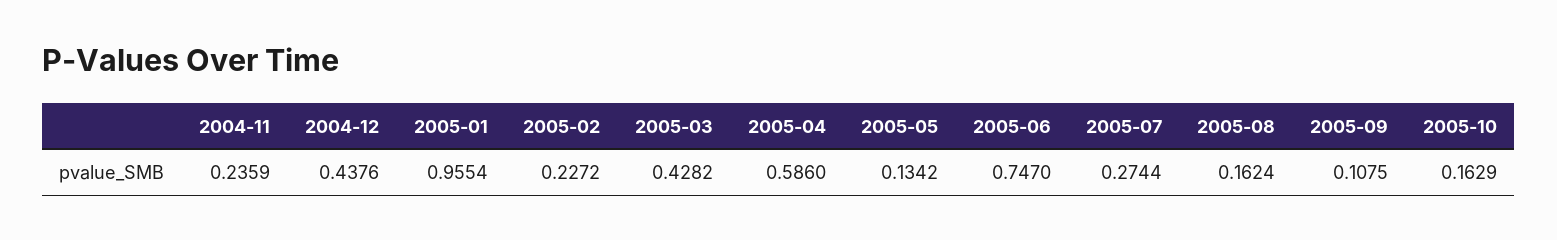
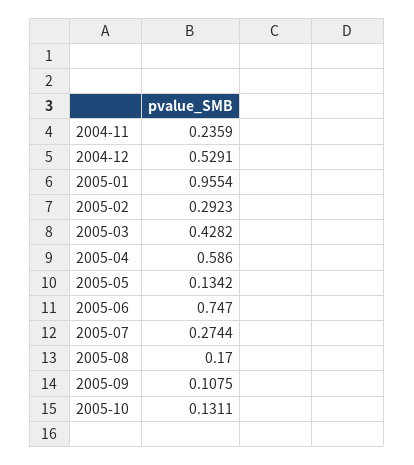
  {
    "2004-11": 0.2359,
-   "2004-12": 0.4376,
+   "2004-12": 0.5291,
    "2005-01": 0.9554,
-   "2005-02": 0.2272,
+   "2005-02": 0.2923,
    "2005-03": 0.4282,
    "2005-04": 0.586,
    "2005-05": 0.1342,
    "2005-06": 0.747,
    "2005-07": 0.2744,
-   "2005-08": 0.1624,
+   "2005-08": 0.17,
    "2005-09": 0.1075,
-   "2005-10": 0.1629
+   "2005-10": 0.1311
  }

